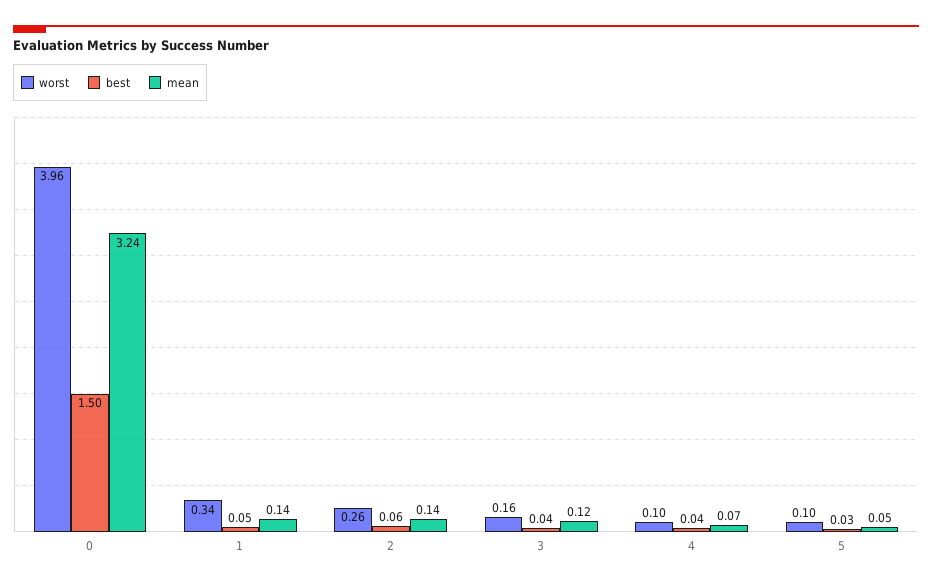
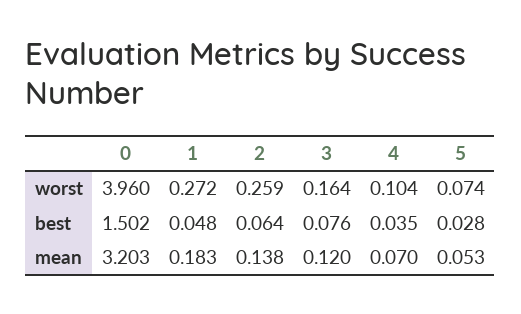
  {
    "worst": {
      "0": 3.96,
-     "1": 0.34,
+     "1": 0.272,
      "2": 0.259,
      "3": 0.164,
      "4": 0.104,
-     "5": 0.1
+     "5": 0.074
    },
    "best": {
      "0": 1.502,
      "1": 0.048,
      "2": 0.064,
-     "3": 0.04,
+     "3": 0.076,
      "4": 0.035,
      "5": 0.028
    },
    "mean": {
-     "0": 3.24,
+     "0": 3.203,
-     "1": 0.14,
+     "1": 0.183,
      "2": 0.138,
      "3": 0.12,
      "4": 0.07,
      "5": 0.053
    }
  }

